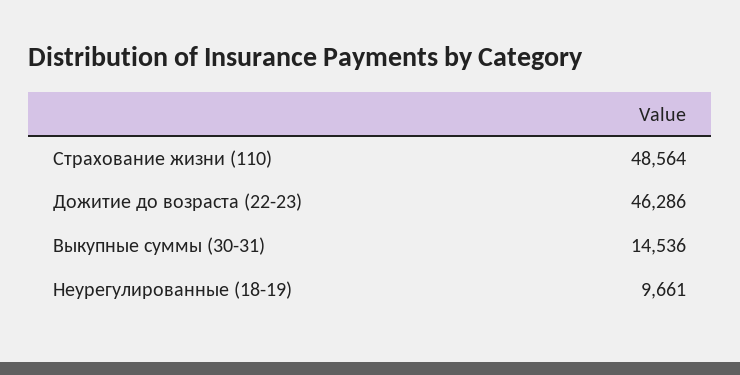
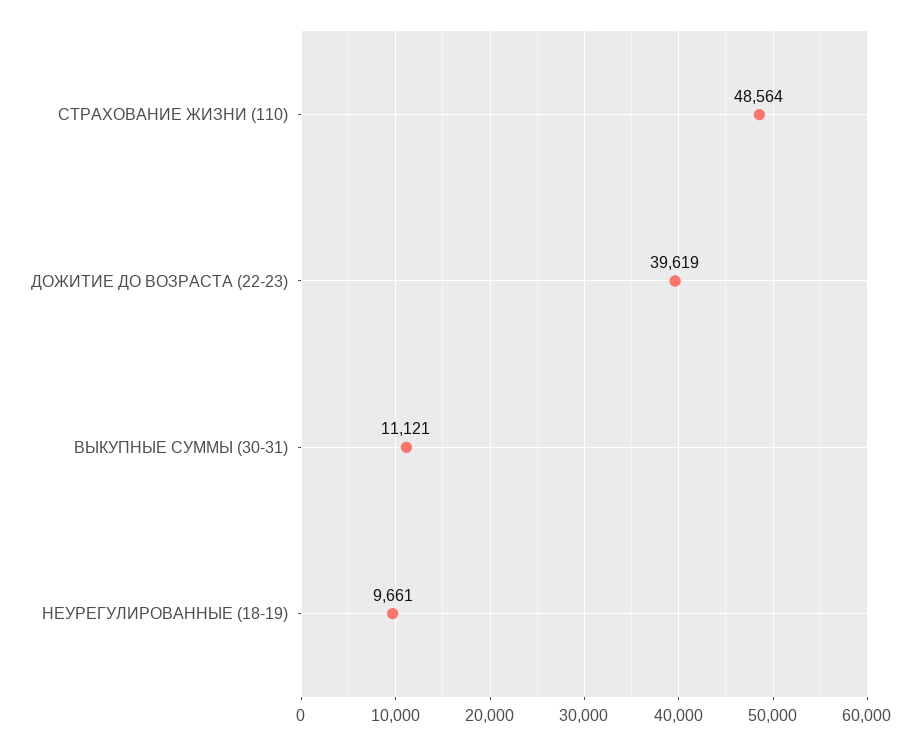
  {
    "Страхование жизни (110)": 48564,
-   "Дожитие до возраста (22-23)": 46286,
+   "Дожитие до возраста (22-23)": 39619,
-   "Выкупные суммы (30-31)": 14536,
+   "Выкупные суммы (30-31)": 11121,
    "Неурегулированные (18-19)": 9661
  }

